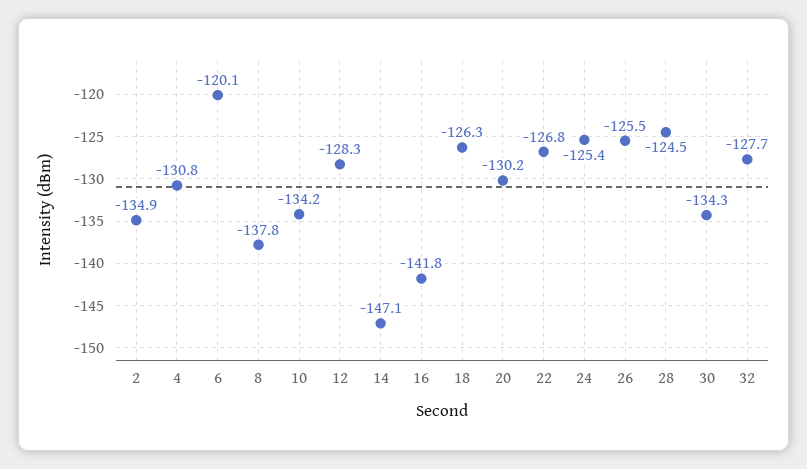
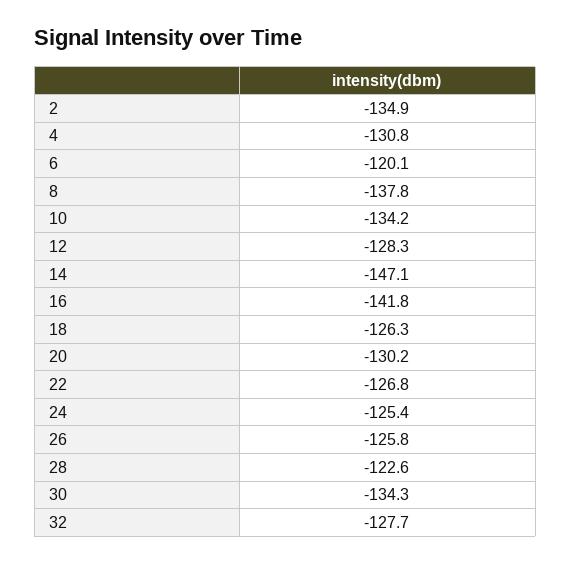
  {
    "2": -134.9,
    "4": -130.8,
    "6": -120.1,
    "8": -137.8,
    "10": -134.2,
    "12": -128.3,
    "14": -147.1,
    "16": -141.8,
    "18": -126.3,
    "20": -130.2,
    "22": -126.8,
    "24": -125.4,
-   "26": -125.5,
+   "26": -125.8,
-   "28": -124.5,
+   "28": -122.6,
    "30": -134.3,
    "32": -127.7
  }

